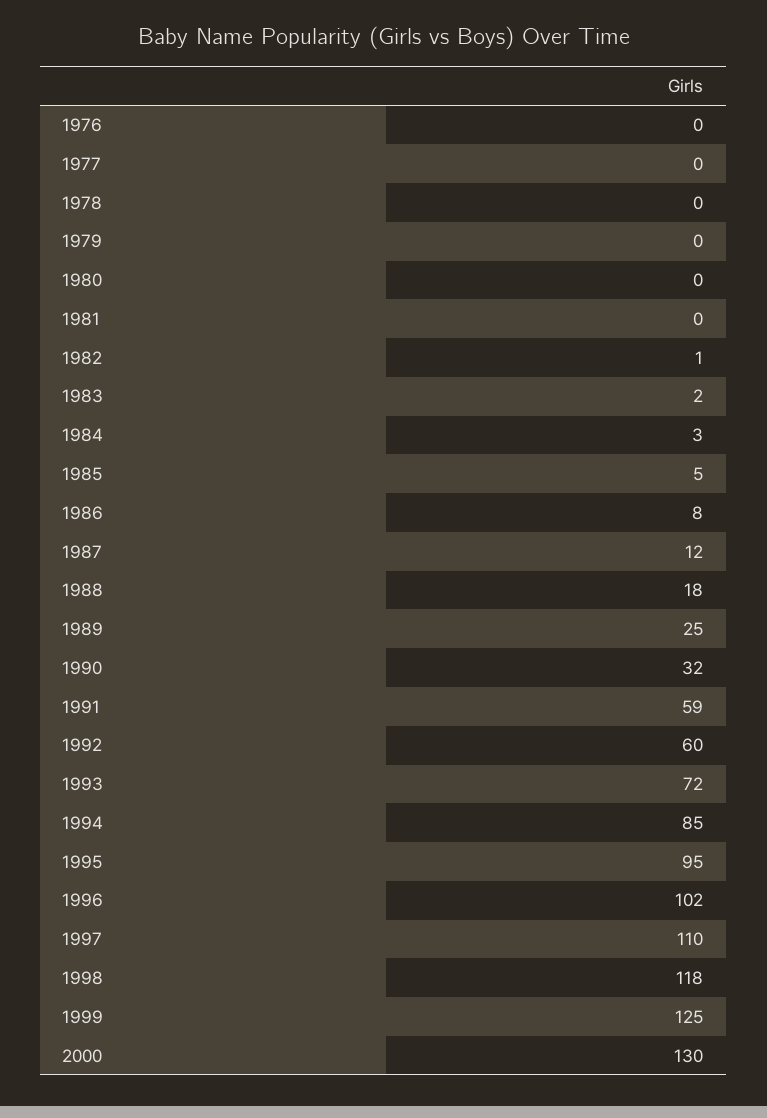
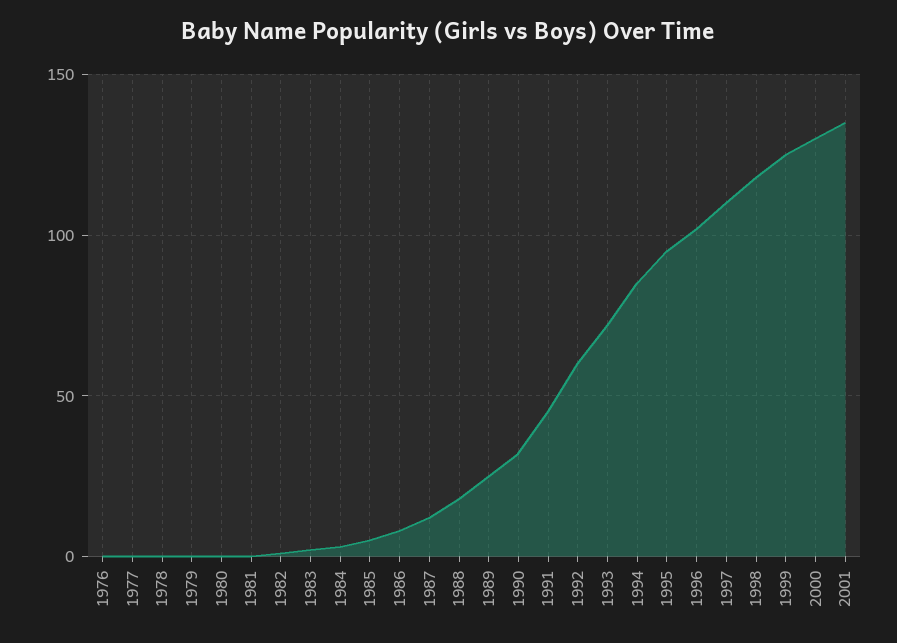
  {
    "1976": 0,
    "1977": 0,
    "1978": 0,
    "1979": 0,
    "1980": 0,
    "1981": 0,
    "1982": 1,
    "1983": 2,
    "1984": 3,
    "1985": 5,
    "1986": 8,
    "1987": 12,
    "1988": 18,
    "1989": 25,
    "1990": 32,
-   "1991": 59,
+   "1991": 45,
    "1992": 60,
    "1993": 72,
    "1994": 85,
    "1995": 95,
    "1996": 102,
    "1997": 110,
    "1998": 118,
    "1999": 125,
-   "2000": 130
+   "2000": 130,
+   "2001": 135
  }

